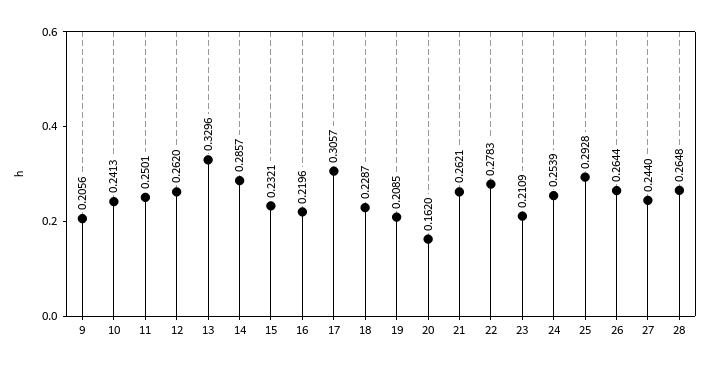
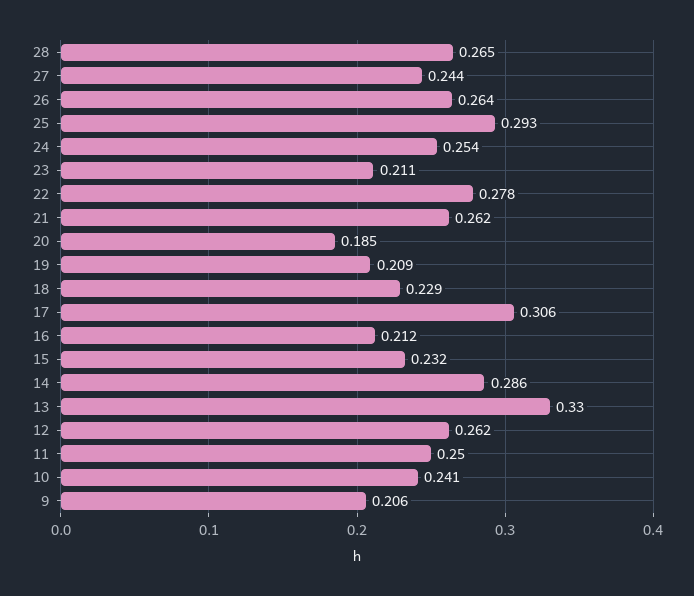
  {
    "9": 0.2056,
    "10": 0.2413,
    "11": 0.2501,
    "12": 0.262,
    "13": 0.3296,
    "14": 0.2857,
    "15": 0.2321,
-   "16": 0.2196,
+   "16": 0.212,
    "17": 0.3057,
    "18": 0.2287,
    "19": 0.2085,
-   "20": 0.162,
+   "20": 0.185,
    "21": 0.2621,
    "22": 0.2783,
    "23": 0.2109,
    "24": 0.2539,
    "25": 0.2928,
    "26": 0.2644,
    "27": 0.244,
    "28": 0.2648
  }

